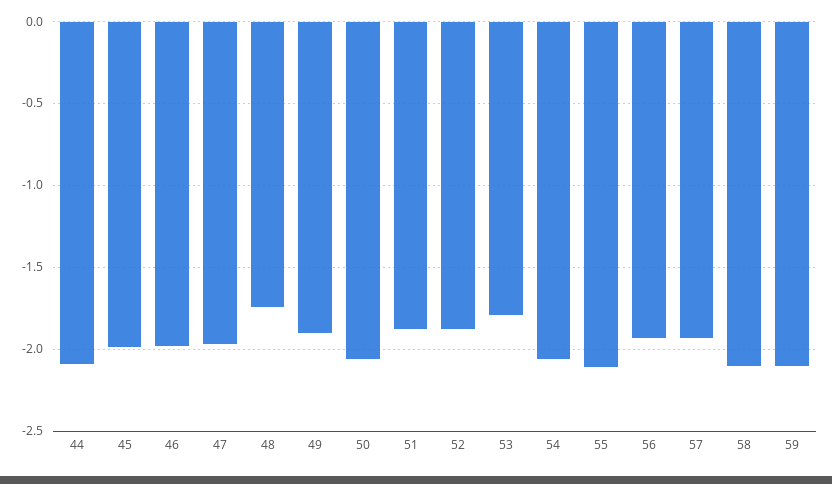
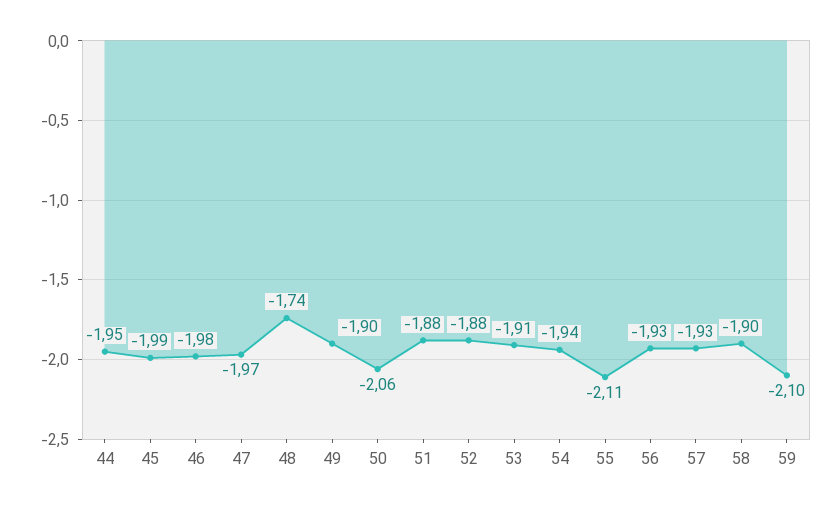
  {
-   "44": -2.1,
+   "44": -1.95,
    "45": -1.99,
    "46": -1.98,
    "47": -1.97,
    "48": -1.74,
    "49": -1.9,
    "50": -2.06,
    "51": -1.88,
    "52": -1.88,
-   "53": -1.8,
+   "53": -1.91,
-   "54": -2.05,
+   "54": -1.94,
    "55": -2.11,
    "56": -1.93,
    "57": -1.93,
-   "58": -2.1,
+   "58": -1.9,
    "59": -2.1
  }

